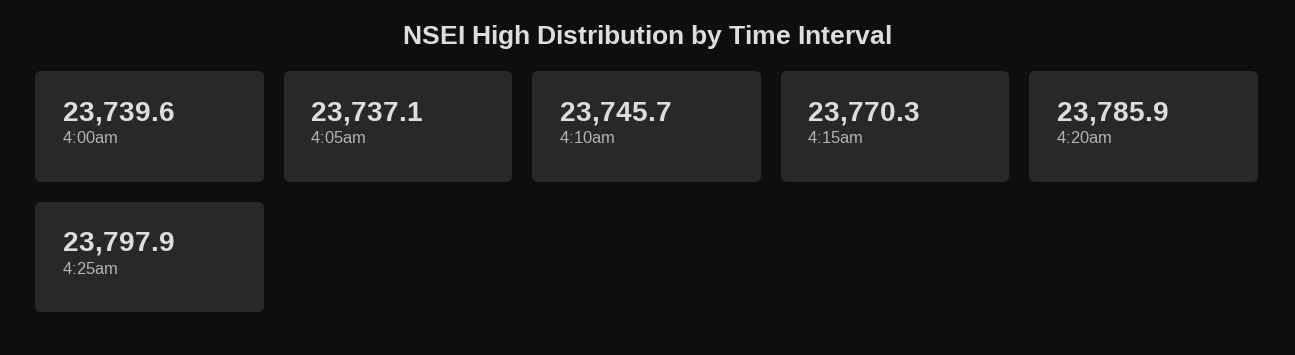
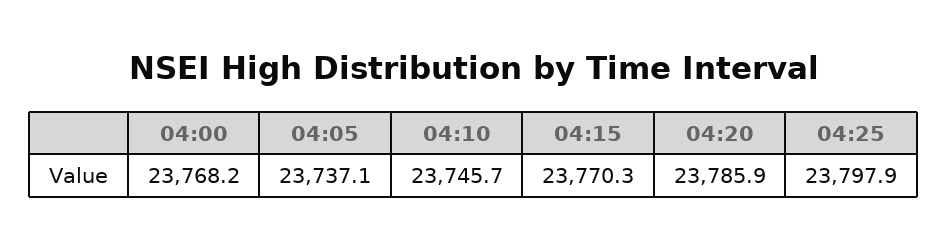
  {
-   "4:00am": 23739.6,
+   "4:00am": 23768.2,
    "4:05am": 23737.1,
    "4:10am": 23745.7,
    "4:15am": 23770.3,
    "4:20am": 23785.9,
    "4:25am": 23797.9
  }

